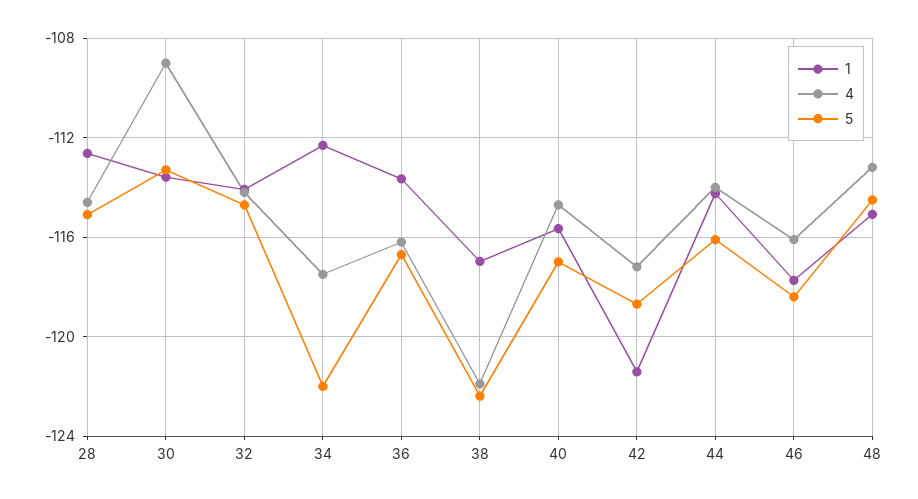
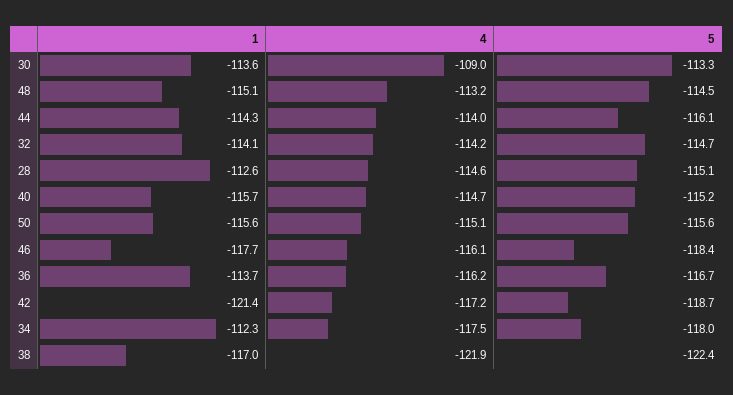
  {
    "1": {
      "28": -112.6,
      "30": -113.6,
      "32": -114.1,
      "34": -112.3,
      "36": -113.7,
      "38": -117,
      "40": -115.7,
      "42": -121.4,
      "44": -114.3,
      "46": -117.7,
-     "48": -115.1
+     "48": -115.1,
+     "50": -115.6
    },
    "4": {
      "28": -114.6,
      "30": -109,
      "32": -114.2,
      "34": -117.5,
      "36": -116.2,
      "38": -121.9,
      "40": -114.7,
      "42": -117.2,
      "44": -114,
      "46": -116.1,
-     "48": -113.2
+     "48": -113.2,
+     "50": -115.1
    },
    "5": {
      "28": -115.1,
      "30": -113.3,
      "32": -114.7,
-     "34": -122,
+     "34": -118,
      "36": -116.7,
      "38": -122.4,
-     "40": -117,
+     "40": -115.2,
      "42": -118.7,
      "44": -116.1,
      "46": -118.4,
-     "48": -114.5
+     "48": -114.5,
+     "50": -115.6
    }
  }

